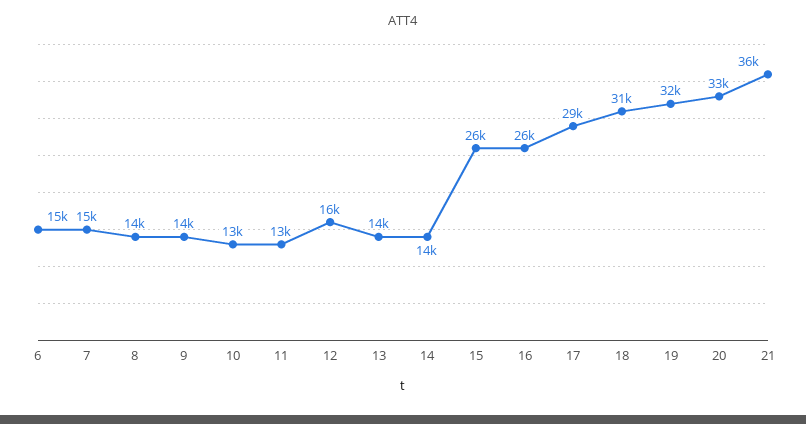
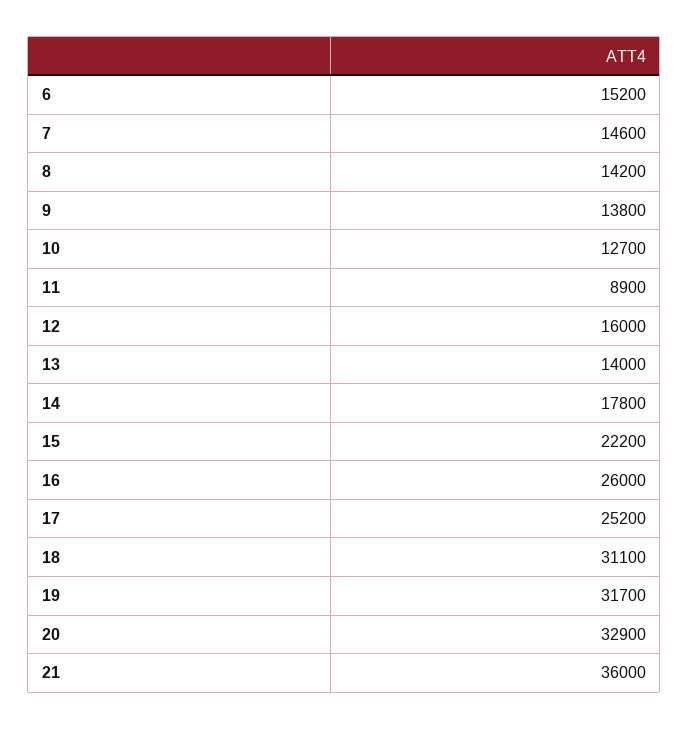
  {
    "6": 15200,
    "7": 14600,
    "8": 14200,
    "9": 13800,
    "10": 12700,
-   "11": 13000,
+   "11": 8900,
    "12": 16000,
    "13": 14000,
-   "14": 14000,
+   "14": 17800,
-   "15": 26000,
+   "15": 22200,
    "16": 26000,
-   "17": 29000,
+   "17": 25200,
    "18": 31100,
    "19": 31700,
    "20": 32900,
    "21": 36000
  }

